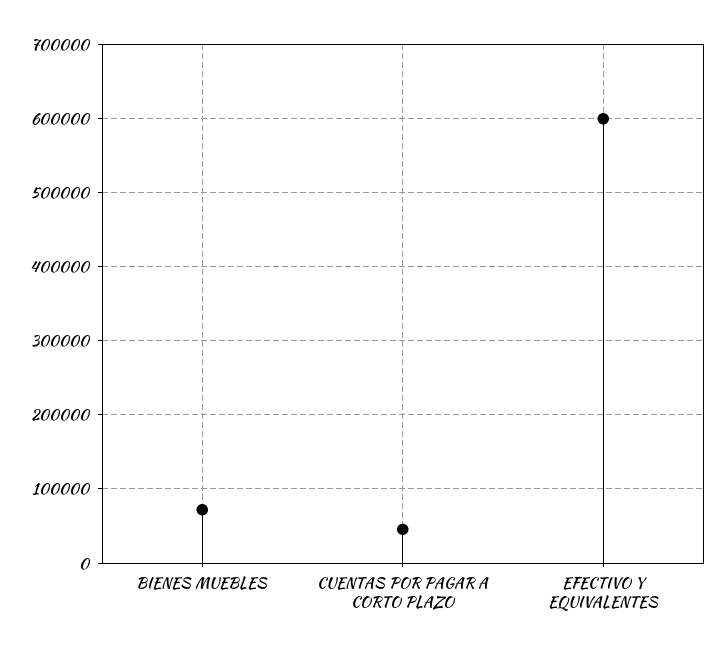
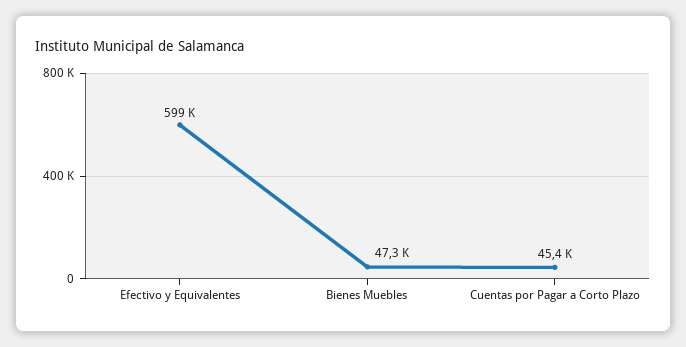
  {
-   "BIENES MUEBLES": 70000,
+   "BIENES MUEBLES": 47300,
    "CUENTAS POR PAGAR A CORTO PLAZO": 45400,
    "EFECTIVO Y EQUIVALENTES": 599000
  }

